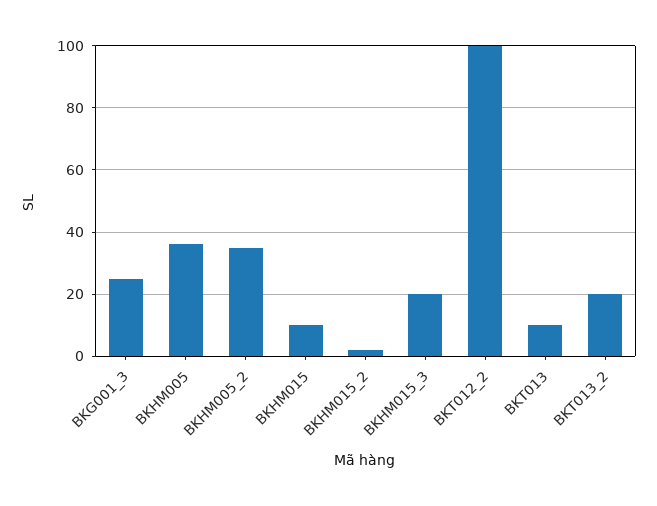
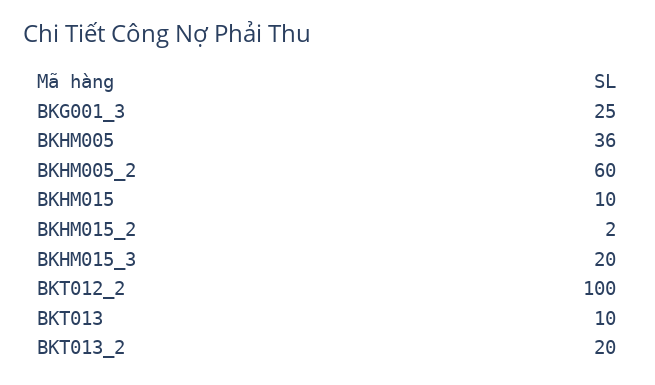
  {
    "BKG001_3": 25,
    "BKHM005": 36,
-   "BKHM005_2": 35,
+   "BKHM005_2": 60,
    "BKHM015": 10,
    "BKHM015_2": 2,
    "BKHM015_3": 20,
    "BKT012_2": 100,
    "BKT013": 10,
    "BKT013_2": 20
  }

